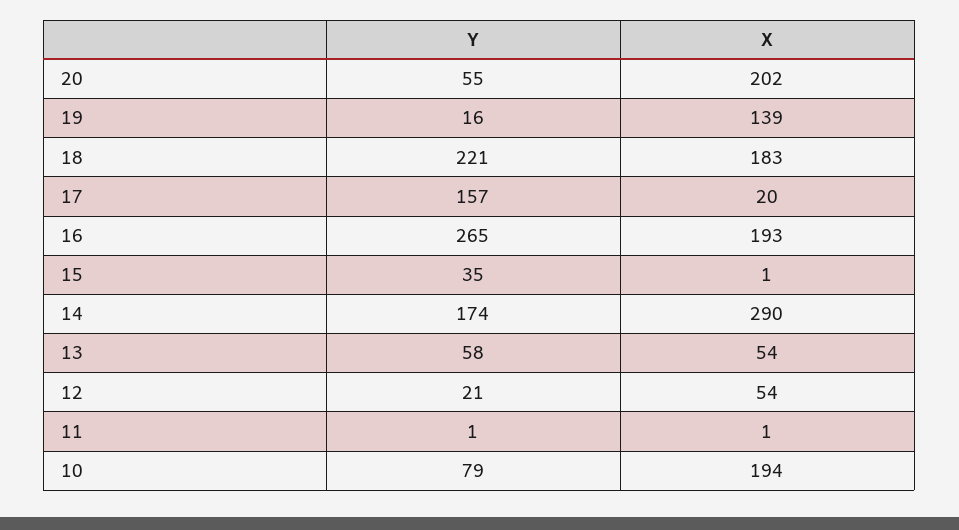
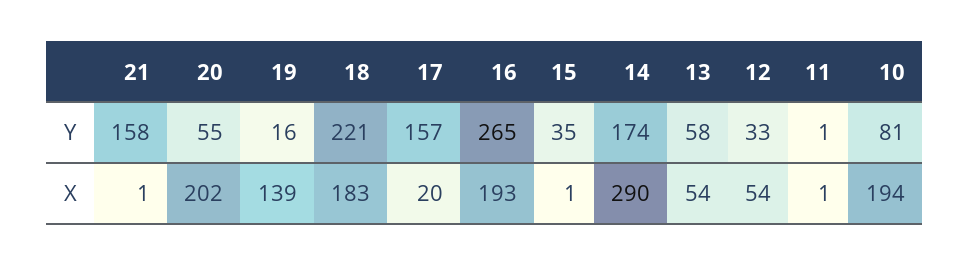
  {
    "Y": {
      "20": 55,
      "19": 16,
      "18": 221,
      "17": 157,
      "16": 265,
      "15": 35,
      "14": 174,
      "13": 58,
-     "12": 21,
+     "12": 33,
      "11": 1,
-     "10": 79
+     "10": 81,
+     "21": 158
    },
    "X": {
      "20": 202,
      "19": 139,
      "18": 183,
      "17": 20,
      "16": 193,
      "15": 1,
      "14": 290,
      "13": 54,
      "12": 54,
      "11": 1,
-     "10": 194
+     "10": 194,
+     "21": 1
    }
  }

